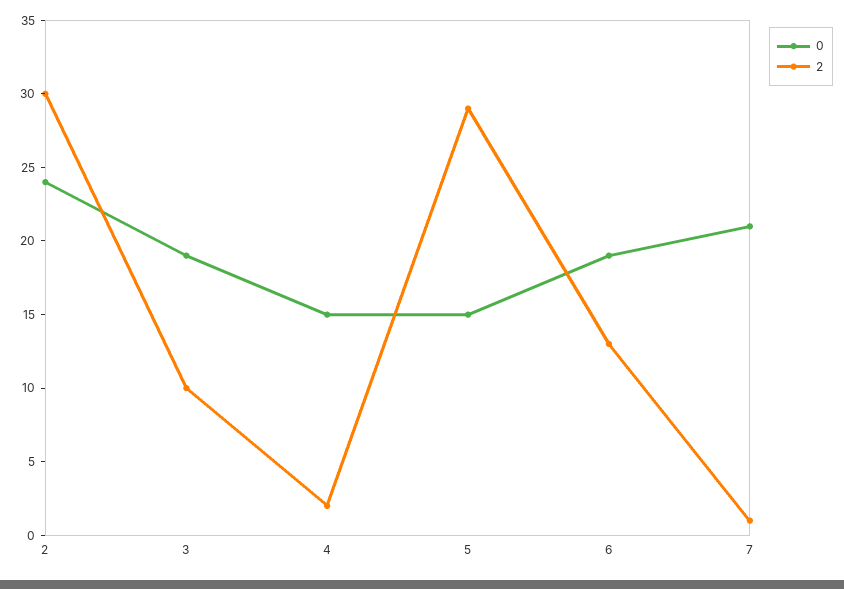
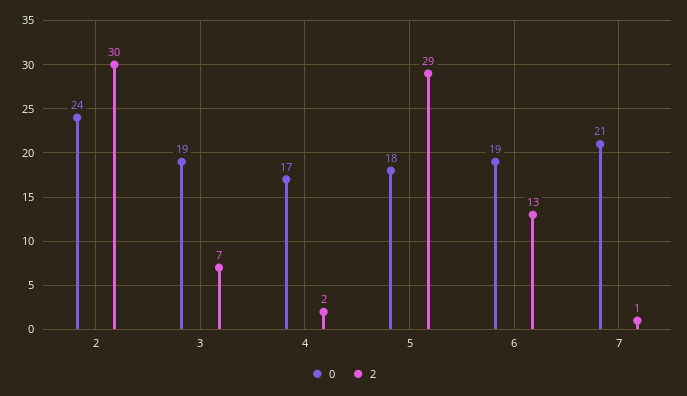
  {
    "0": {
      "2": 24,
      "3": 19,
-     "4": 15,
+     "4": 17,
-     "5": 15,
+     "5": 18,
      "6": 19,
      "7": 21
    },
    "2": {
      "2": 30,
-     "3": 10,
+     "3": 7,
      "4": 2,
      "5": 29,
      "6": 13,
      "7": 1
    }
  }

